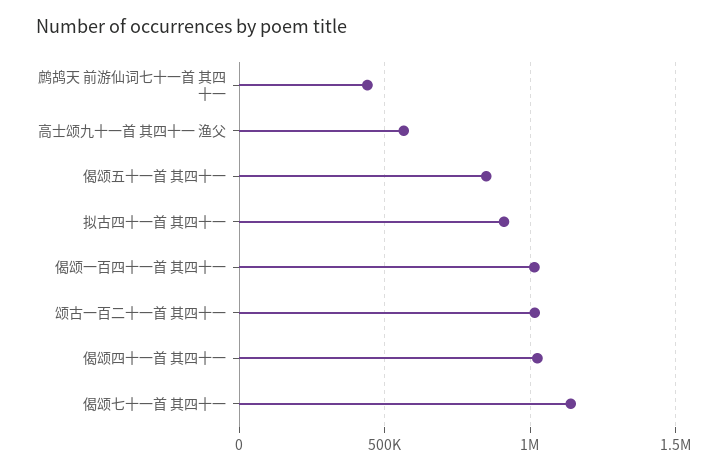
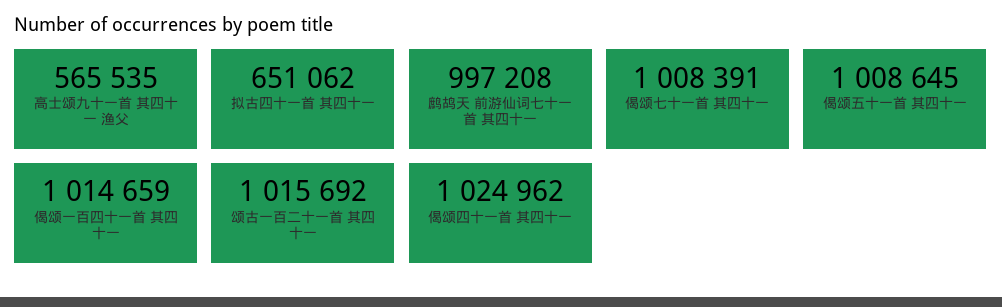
  {
-   "鹧鸪天 前游仙词七十一首 其四十一": 450000,
+   "鹧鸪天 前游仙词七十一首 其四十一": 997208,
    "高士颂九十一首 其四十一 渔父": 565535,
-   "偈颂五十一首 其四十一": 850000,
+   "偈颂五十一首 其四十一": 1008645,
-   "拟古四十一首 其四十一": 900000,
+   "拟古四十一首 其四十一": 651062,
    "偈颂一百四十一首 其四十一": 1014659,
    "颂古一百二十一首 其四十一": 1015692,
    "偈颂四十一首 其四十一": 1024962,
-   "偈颂七十一首 其四十一": 1150000
+   "偈颂七十一首 其四十一": 1008391
  }

